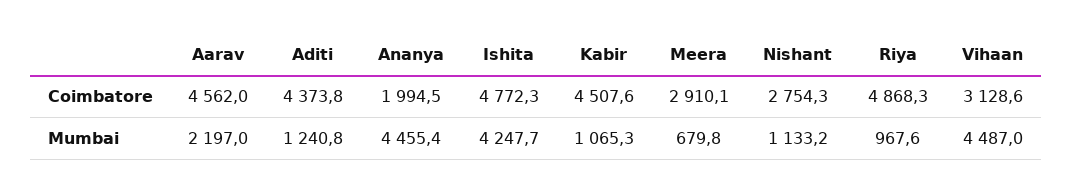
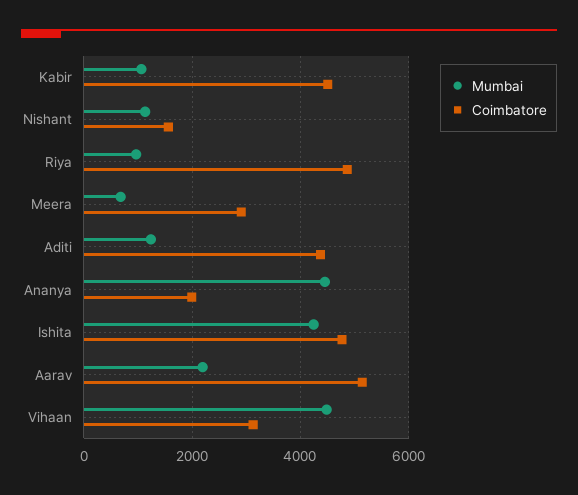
  {
    "Coimbatore": {
-     "Aarav": 4562,
+     "Aarav": 5200,
      "Aditi": 4373.8,
      "Ananya": 1994.5,
      "Ishita": 4772.3,
      "Kabir": 4507.6,
      "Meera": 2910.1,
-     "Nishant": 2754.3,
+     "Nishant": 1600,
      "Riya": 4868.3,
      "Vihaan": 3128.6
    },
    "Mumbai": {
      "Aarav": 2197,
      "Aditi": 1240.8,
      "Ananya": 4455.4,
      "Ishita": 4247.7,
      "Kabir": 1065.3,
      "Meera": 679.8,
      "Nishant": 1133.2,
      "Riya": 967.6,
      "Vihaan": 4487
    }
  }

